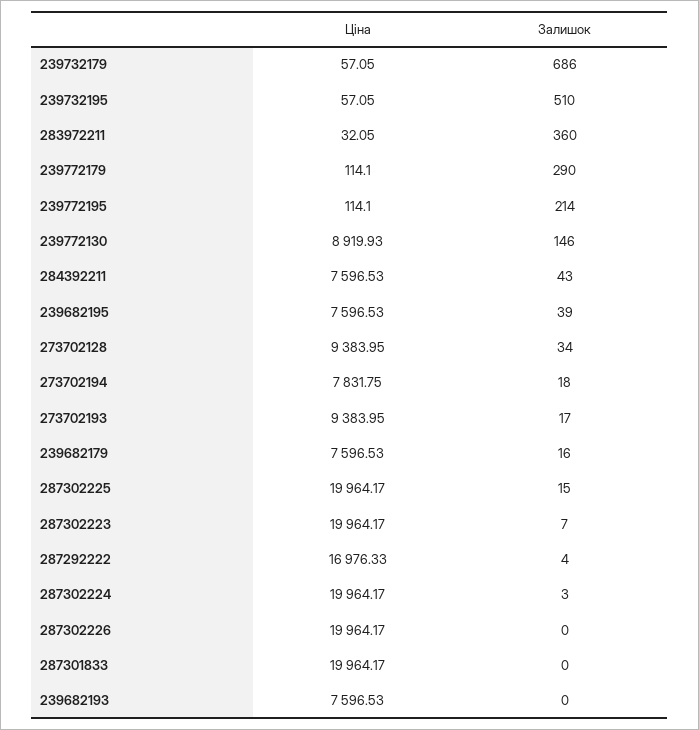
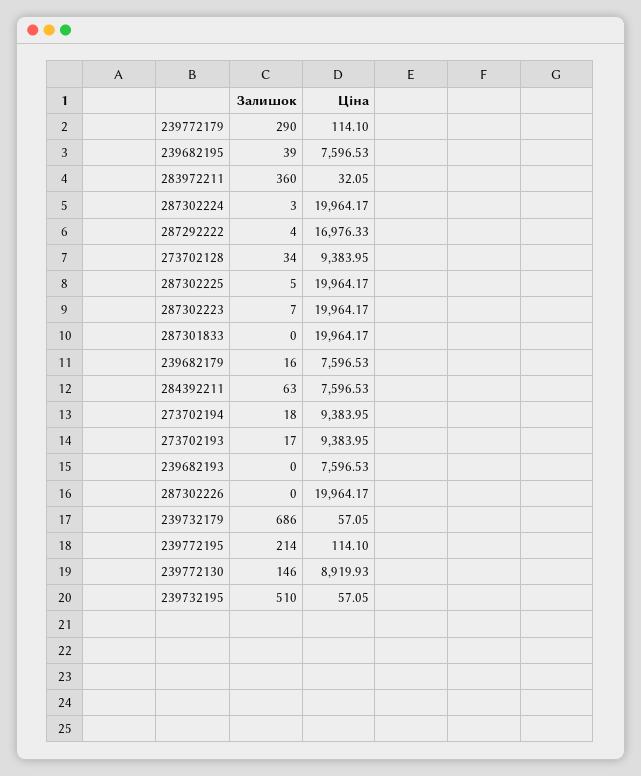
  {
    "Ціна": {
      "239732179": 57.05,
      "239732195": 57.05,
      "283972211": 32.05,
      "239772179": 114.1,
      "239772195": 114.1,
      "239772130": 8919.93,
      "284392211": 7596.53,
      "239682195": 7596.53,
      "273702128": 9383.95,
-     "273702194": 7831.75,
+     "273702194": 9383.95,
      "273702193": 9383.95,
      "239682179": 7596.53,
      "287302225": 19964.17,
      "287302223": 19964.17,
      "287292222": 16976.33,
      "287302224": 19964.17,
      "287302226": 19964.17,
      "287301833": 19964.17,
      "239682193": 7596.53
    },
    "Залишок": {
      "239732179": 686,
      "239732195": 510,
      "283972211": 360,
      "239772179": 290,
      "239772195": 214,
      "239772130": 146,
-     "284392211": 43,
+     "284392211": 63,
      "239682195": 39,
      "273702128": 34,
      "273702194": 18,
      "273702193": 17,
      "239682179": 16,
-     "287302225": 15,
+     "287302225": 5,
      "287302223": 7,
      "287292222": 4,
      "287302224": 3,
      "287302226": 0,
      "287301833": 0,
      "239682193": 0
    }
  }

